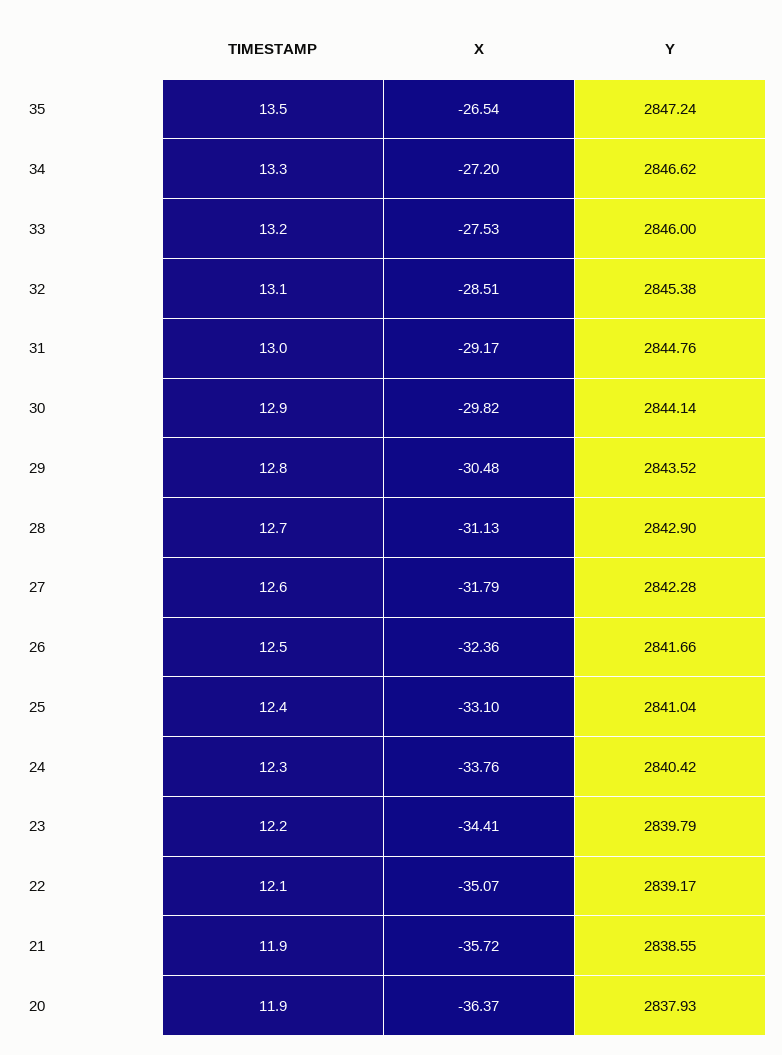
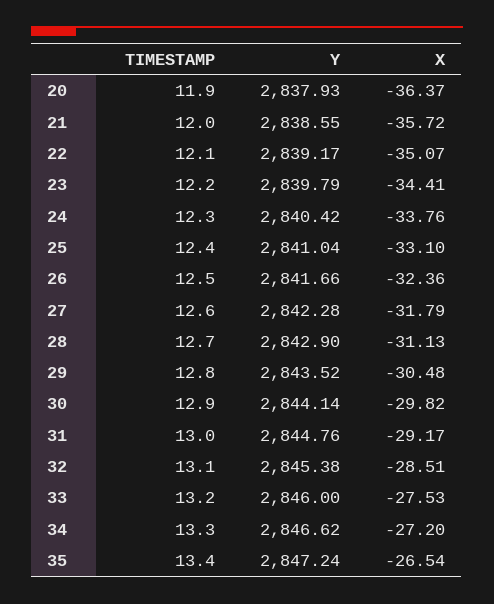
  {
    "TIMESTAMP": {
-     "35": 13.5,
+     "35": 13.4,
      "34": 13.3,
      "33": 13.2,
      "32": 13.1,
      "31": 13,
      "30": 12.9,
      "29": 12.8,
      "28": 12.7,
      "27": 12.6,
      "26": 12.5,
      "25": 12.4,
      "24": 12.3,
      "23": 12.2,
      "22": 12.1,
-     "21": 11.9,
+     "21": 12,
      "20": 11.9
    },
    "X": {
      "35": -26.54,
      "34": -27.2,
      "33": -27.53,
      "32": -28.51,
      "31": -29.17,
      "30": -29.82,
      "29": -30.48,
      "28": -31.13,
      "27": -31.79,
      "26": -32.36,
      "25": -33.1,
      "24": -33.76,
      "23": -34.41,
      "22": -35.07,
      "21": -35.72,
      "20": -36.37
    },
    "Y": {
      "35": 2847.24,
      "34": 2846.62,
      "33": 2846,
      "32": 2845.38,
      "31": 2844.76,
      "30": 2844.14,
      "29": 2843.52,
      "28": 2842.9,
      "27": 2842.28,
      "26": 2841.66,
      "25": 2841.04,
      "24": 2840.42,
      "23": 2839.79,
      "22": 2839.17,
      "21": 2838.55,
      "20": 2837.93
    }
  }

